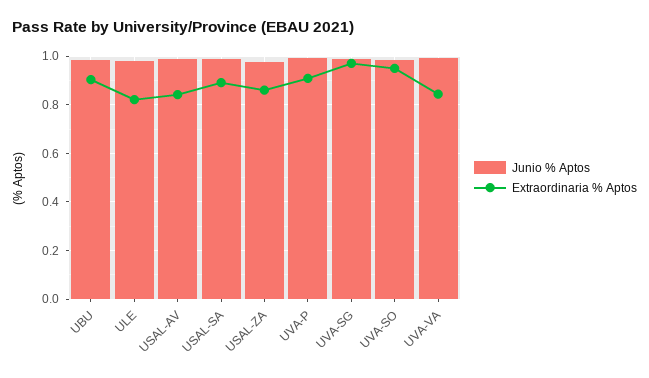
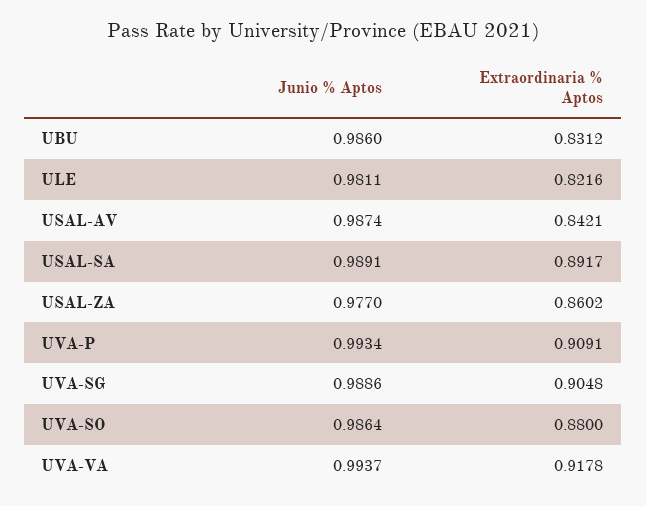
  {
    "Junio % Aptos": {
      "UBU": 0.986,
      "ULE": 0.9811,
      "USAL-AV": 0.9874,
      "USAL-SA": 0.9891,
      "USAL-ZA": 0.977,
      "UVA-P": 0.9934,
      "UVA-SG": 0.9886,
      "UVA-SO": 0.9864,
      "UVA-VA": 0.9937
    },
    "Extraordinaria % Aptos": {
-     "UBU": 0.9,
+     "UBU": 0.8312,
      "ULE": 0.8216,
      "USAL-AV": 0.8421,
      "USAL-SA": 0.8917,
      "USAL-ZA": 0.8602,
      "UVA-P": 0.9091,
-     "UVA-SG": 0.975,
+     "UVA-SG": 0.9048,
-     "UVA-SO": 0.95,
+     "UVA-SO": 0.88,
-     "UVA-VA": 0.85
+     "UVA-VA": 0.9178
    }
  }

